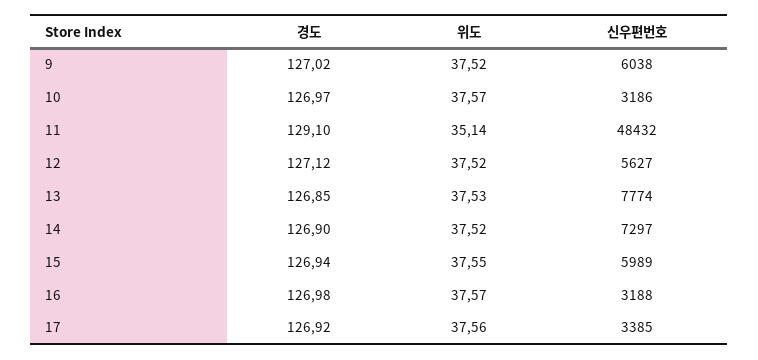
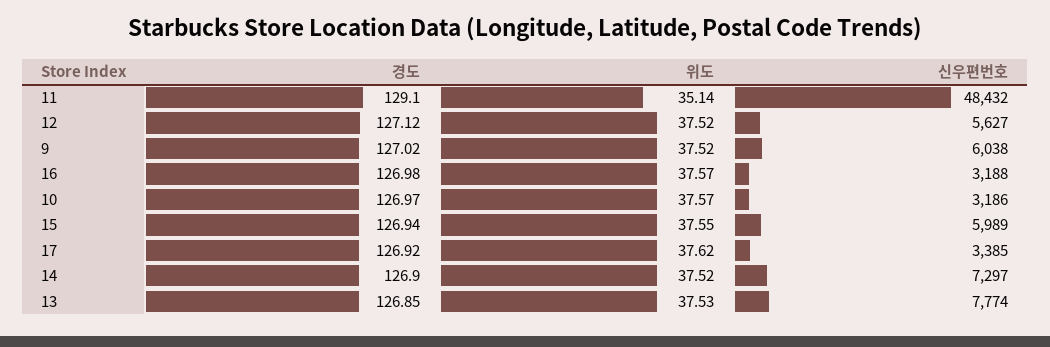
  {
    "경도": {
      "9": 127.02,
      "10": 126.97,
      "11": 129.1,
      "12": 127.12,
      "13": 126.85,
      "14": 126.9,
      "15": 126.94,
      "16": 126.98,
      "17": 126.92
    },
    "위도": {
      "9": 37.52,
      "10": 37.57,
      "11": 35.14,
      "12": 37.52,
      "13": 37.53,
      "14": 37.52,
      "15": 37.55,
      "16": 37.57,
-     "17": 37.56
+     "17": 37.62
    },
    "신우편번호": {
      "9": 6038,
      "10": 3186,
      "11": 48432,
      "12": 5627,
      "13": 7774,
      "14": 7297,
      "15": 5989,
      "16": 3188,
      "17": 3385
    }
  }

